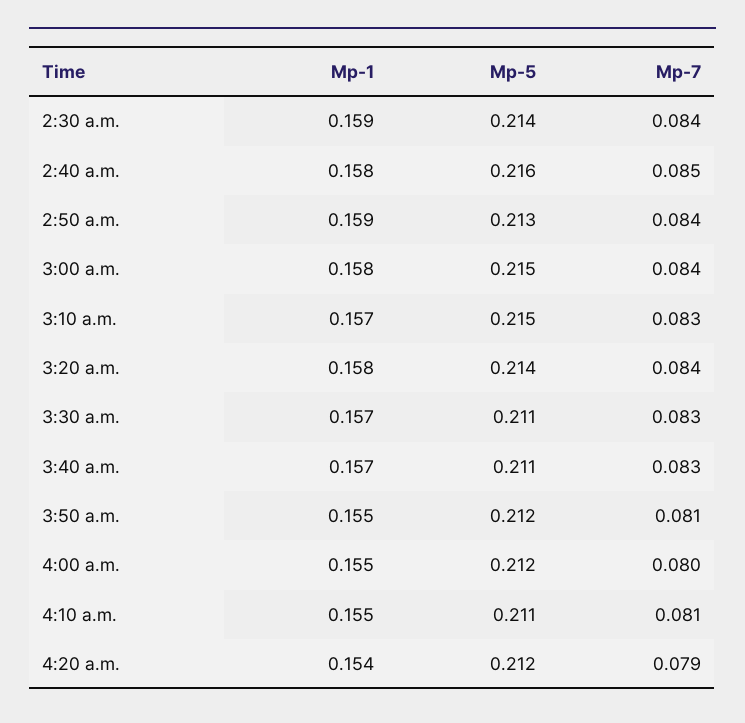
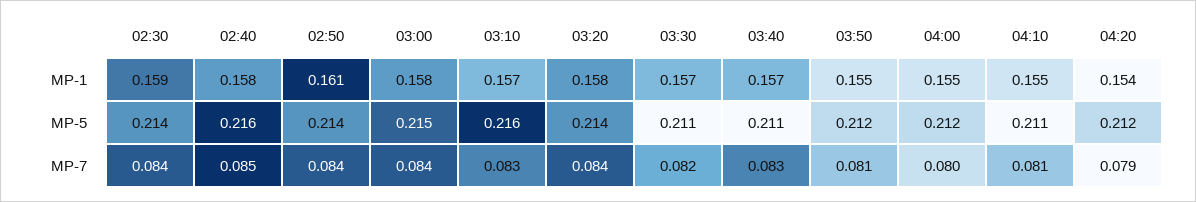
  {
    "Mp-1": {
      "2:30 a.m.": 0.159,
      "2:40 a.m.": 0.158,
-     "2:50 a.m.": 0.159,
+     "2:50 a.m.": 0.161,
      "3:00 a.m.": 0.158,
      "3:10 a.m.": 0.157,
      "3:20 a.m.": 0.158,
      "3:30 a.m.": 0.157,
      "3:40 a.m.": 0.157,
      "3:50 a.m.": 0.155,
      "4:00 a.m.": 0.155,
      "4:10 a.m.": 0.155,
      "4:20 a.m.": 0.154
    },
    "Mp-5": {
      "2:30 a.m.": 0.214,
      "2:40 a.m.": 0.216,
-     "2:50 a.m.": 0.213,
+     "2:50 a.m.": 0.214,
      "3:00 a.m.": 0.215,
-     "3:10 a.m.": 0.215,
+     "3:10 a.m.": 0.216,
      "3:20 a.m.": 0.214,
      "3:30 a.m.": 0.211,
      "3:40 a.m.": 0.211,
      "3:50 a.m.": 0.212,
      "4:00 a.m.": 0.212,
      "4:10 a.m.": 0.211,
      "4:20 a.m.": 0.212
    },
    "Mp-7": {
      "2:30 a.m.": 0.084,
      "2:40 a.m.": 0.085,
      "2:50 a.m.": 0.084,
      "3:00 a.m.": 0.084,
      "3:10 a.m.": 0.083,
      "3:20 a.m.": 0.084,
-     "3:30 a.m.": 0.083,
+     "3:30 a.m.": 0.082,
      "3:40 a.m.": 0.083,
      "3:50 a.m.": 0.081,
      "4:00 a.m.": 0.08,
      "4:10 a.m.": 0.081,
      "4:20 a.m.": 0.079
    }
  }

